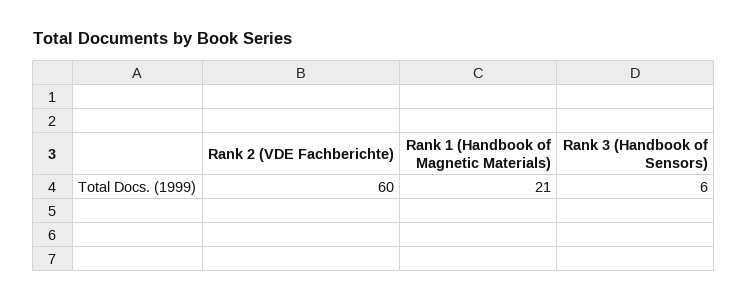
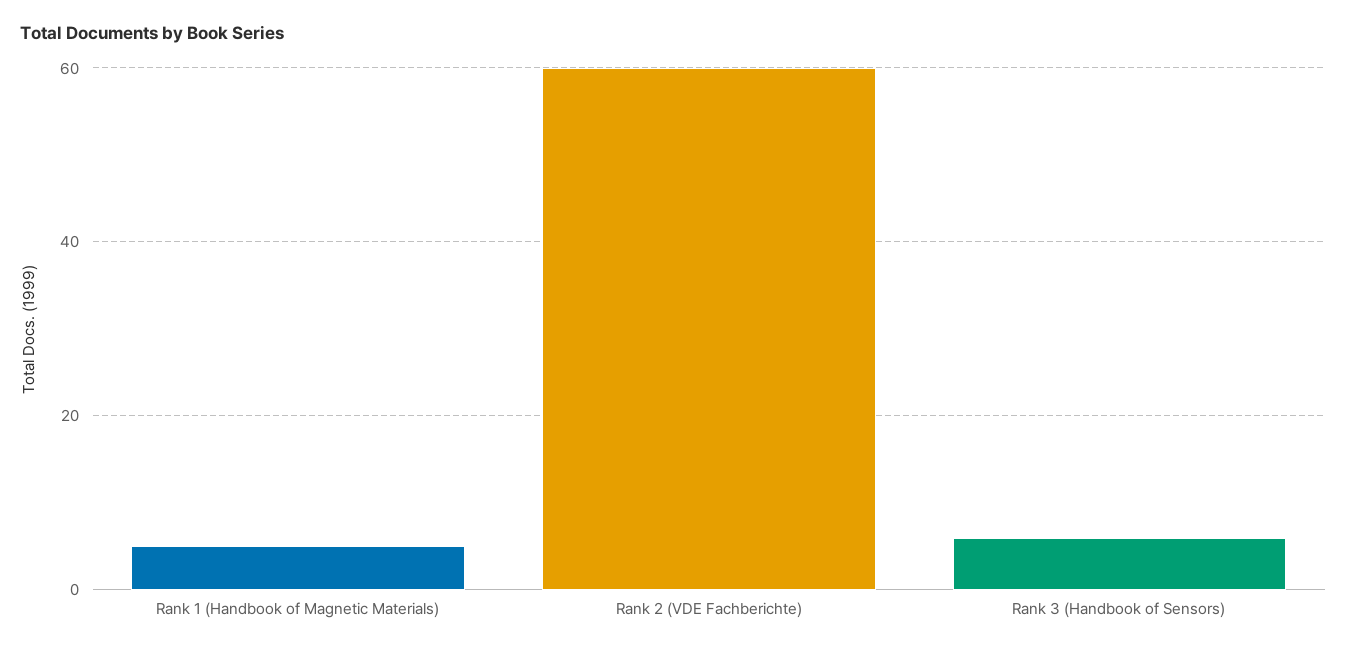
  {
    "Rank 2 (VDE Fachberichte)": 60,
-   "Rank 1 (Handbook of Magnetic Materials)": 21,
+   "Rank 1 (Handbook of Magnetic Materials)": 5,
    "Rank 3 (Handbook of Sensors)": 6
  }

